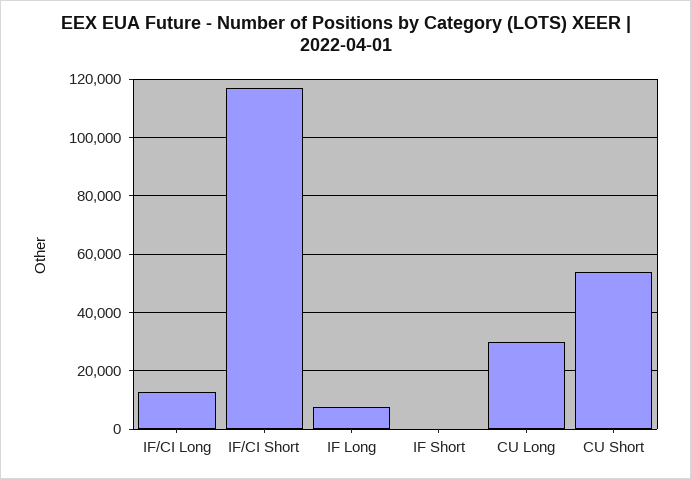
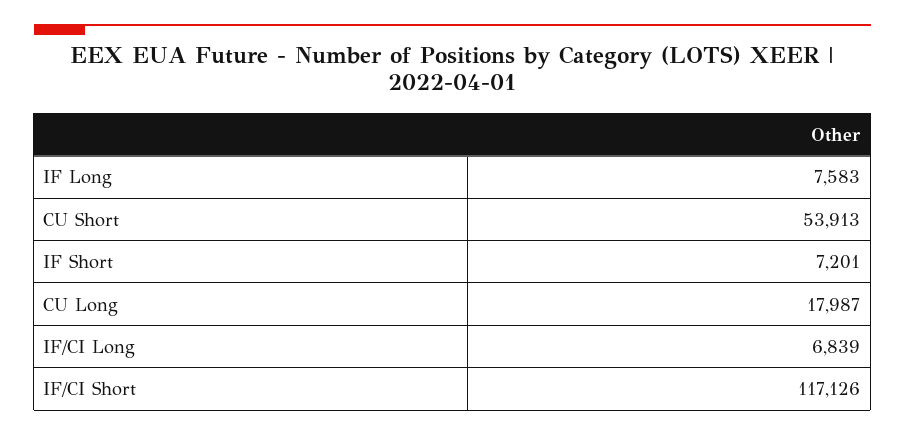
  {
-   "IF/CI Long": 12500,
+   "IF/CI Long": 6839,
    "IF/CI Short": 117126,
    "IF Long": 7583,
-   "IF Short": 0,
+   "IF Short": 7201,
-   "CU Long": 30000,
+   "CU Long": 17987,
    "CU Short": 53913
  }

